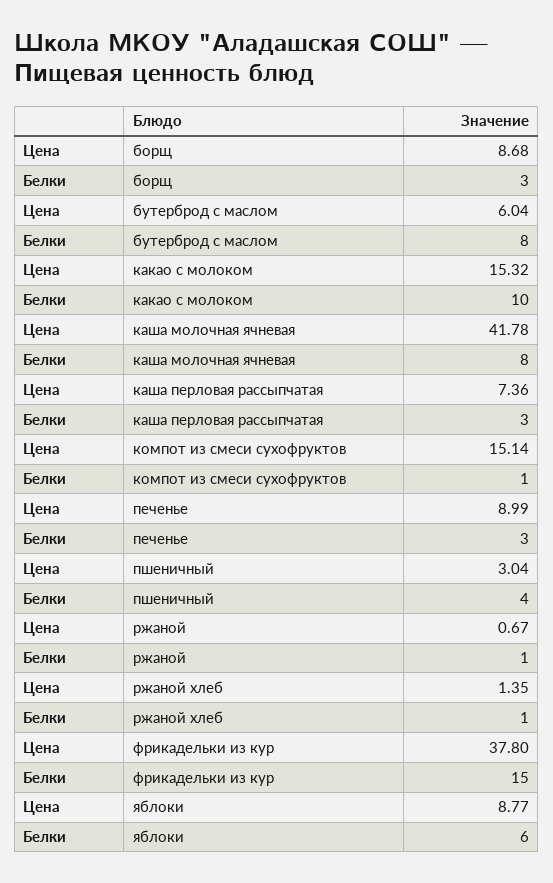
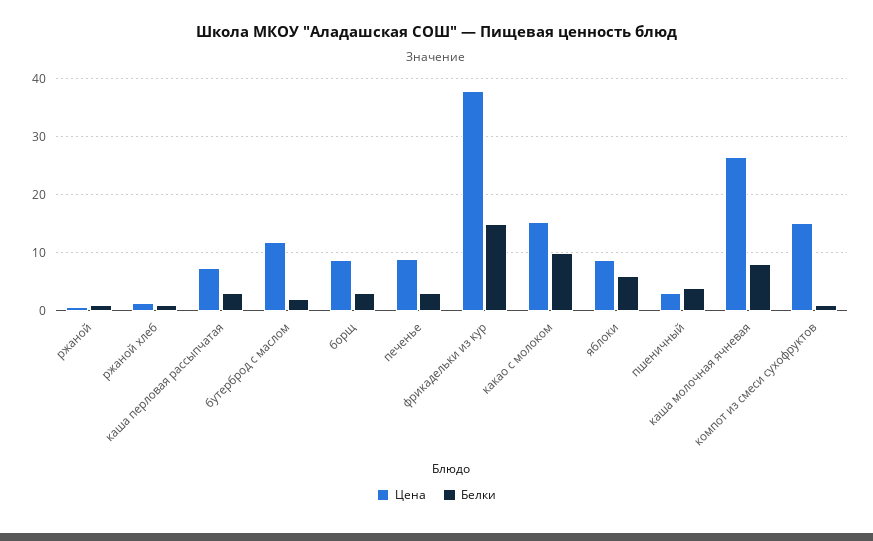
  {
    "Цена": {
      "борщ": 8.68,
-     "бутерброд с маслом": 6.04,
+     "бутерброд с маслом": 12,
      "какао с молоком": 15.32,
-     "каша молочная ячневая": 41.78,
+     "каша молочная ячневая": 26,
      "каша перловая рассыпчатая": 7.36,
      "компот из смеси сухофруктов": 15.14,
      "печенье": 8.99,
      "пшеничный": 3.04,
      "ржаной": 0.67,
      "ржаной хлеб": 1.35,
      "фрикадельки из кур": 37.8,
      "яблоки": 8.77
    },
    "Белки": {
      "борщ": 3,
-     "бутерброд с маслом": 8,
+     "бутерброд с маслом": 2,
      "какао с молоком": 10,
      "каша молочная ячневая": 8,
      "каша перловая рассыпчатая": 3,
      "компот из смеси сухофруктов": 1,
      "печенье": 3,
      "пшеничный": 4,
      "ржаной": 1,
      "ржаной хлеб": 1,
      "фрикадельки из кур": 15,
      "яблоки": 6
    }
  }

